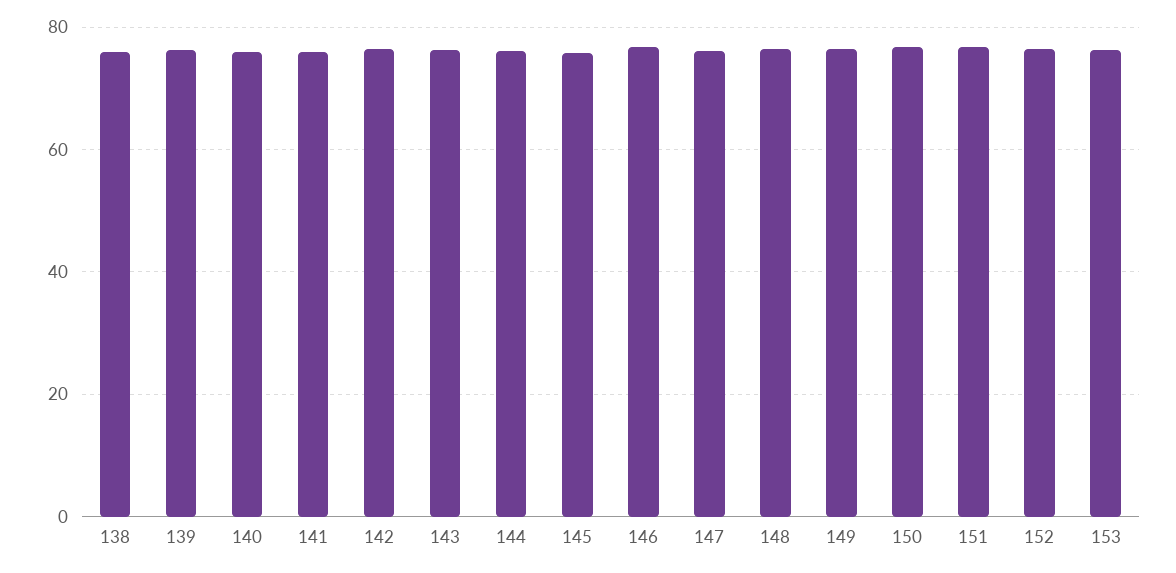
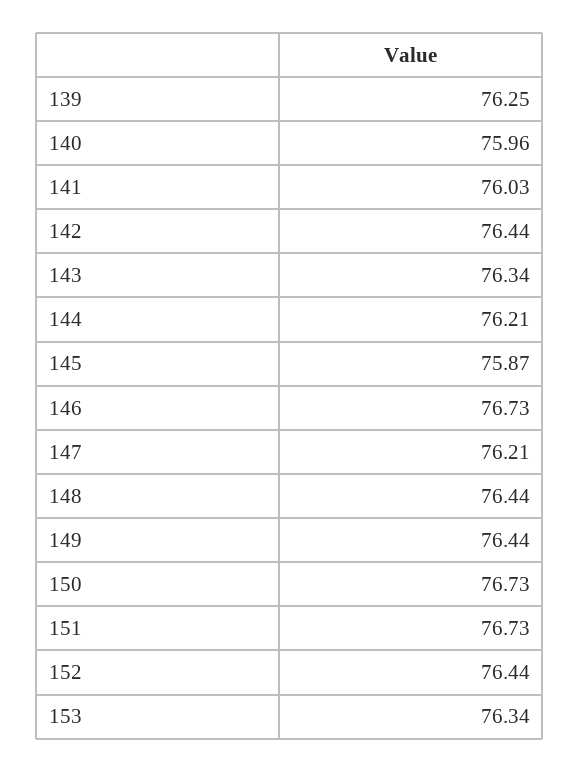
  {
-   "138": 76,
    "139": 76.25,
    "140": 75.96,
    "141": 76.03,
    "142": 76.44,
    "143": 76.34,
    "144": 76.21,
    "145": 75.87,
    "146": 76.73,
    "147": 76.21,
    "148": 76.44,
    "149": 76.44,
    "150": 76.73,
    "151": 76.73,
    "152": 76.44,
    "153": 76.34
  }

